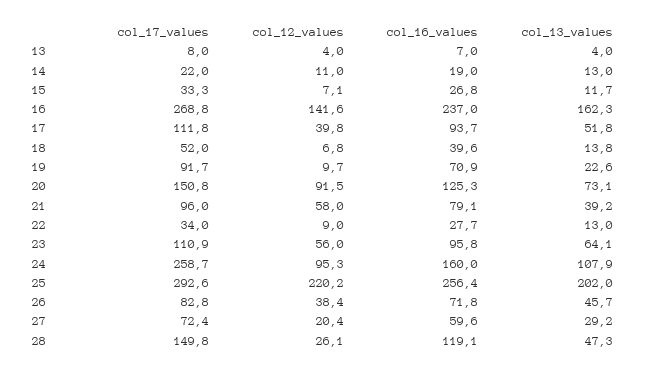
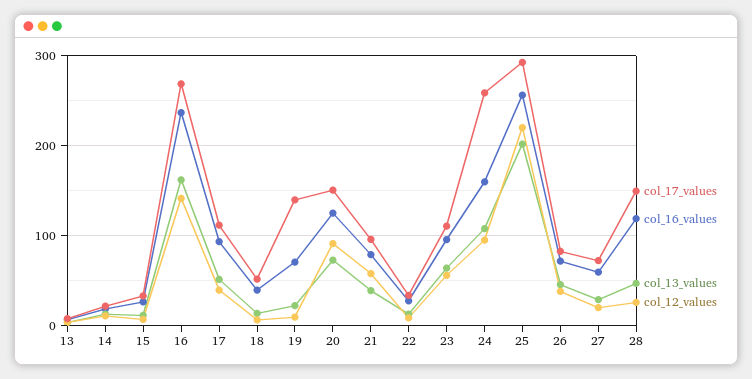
  {
    "col_17_values": {
      "13": 8,
      "14": 22,
      "15": 33.3,
      "16": 268.8,
      "17": 111.8,
      "18": 52,
-     "19": 91.7,
+     "19": 140,
      "20": 150.8,
      "21": 96,
      "22": 34,
      "23": 110.9,
      "24": 258.7,
      "25": 292.6,
      "26": 82.8,
      "27": 72.4,
      "28": 149.8
    },
    "col_12_values": {
      "13": 4,
      "14": 11,
      "15": 7.1,
      "16": 141.6,
      "17": 39.8,
      "18": 6.8,
      "19": 9.7,
      "20": 91.5,
      "21": 58,
      "22": 9,
      "23": 56,
      "24": 95.3,
      "25": 220.2,
      "26": 38.4,
      "27": 20.4,
      "28": 26.1
    },
    "col_16_values": {
      "13": 7,
      "14": 19,
      "15": 26.8,
      "16": 237,
      "17": 93.7,
      "18": 39.6,
      "19": 70.9,
      "20": 125.3,
      "21": 79.1,
      "22": 27.7,
      "23": 95.8,
      "24": 160,
      "25": 256.4,
      "26": 71.8,
      "27": 59.6,
      "28": 119.1
    },
    "col_13_values": {
      "13": 4,
      "14": 13,
      "15": 11.7,
      "16": 162.3,
      "17": 51.8,
      "18": 13.8,
      "19": 22.6,
      "20": 73.1,
      "21": 39.2,
      "22": 13,
      "23": 64.1,
      "24": 107.9,
      "25": 202,
      "26": 45.7,
      "27": 29.2,
      "28": 47.3
    }
  }

